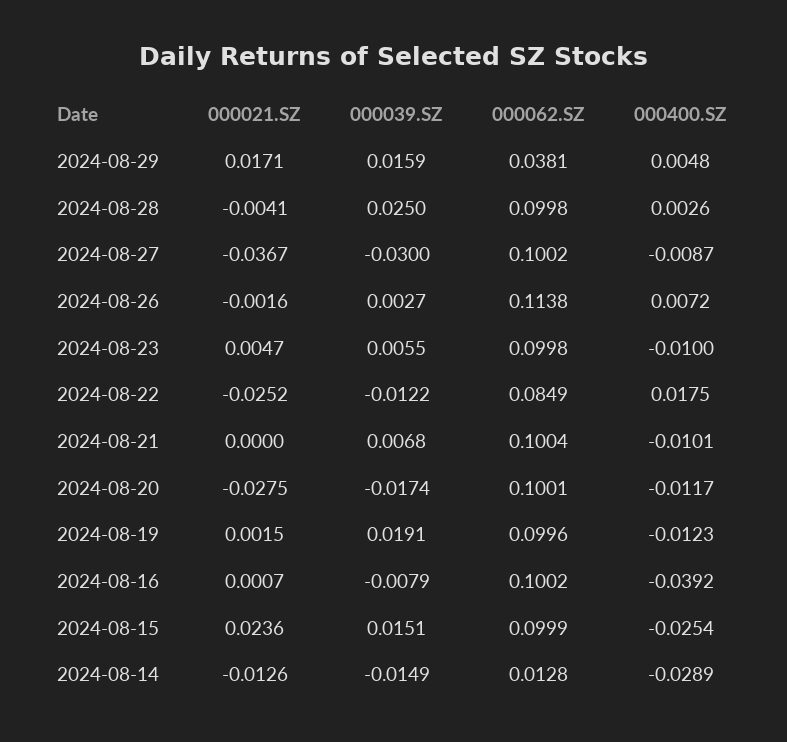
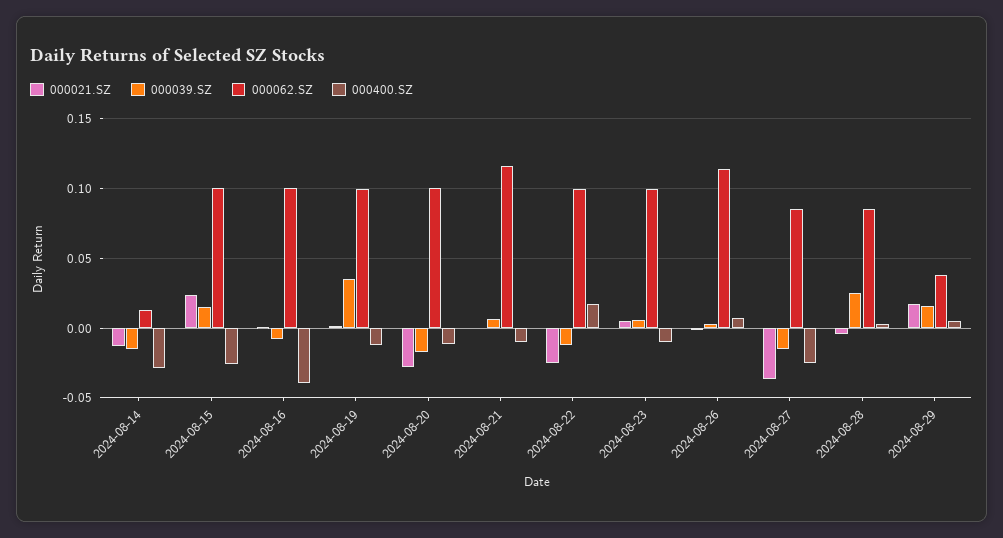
  {
    "000021.SZ": {
      "2024-08-29": 0.0171,
      "2024-08-28": -0.0041,
      "2024-08-27": -0.0367,
      "2024-08-26": -0.0016,
      "2024-08-23": 0.0047,
      "2024-08-22": -0.0252,
      "2024-08-21": 0,
      "2024-08-20": -0.0275,
      "2024-08-19": 0.0015,
      "2024-08-16": 0.0007,
      "2024-08-15": 0.0236,
      "2024-08-14": -0.0126
    },
    "000039.SZ": {
      "2024-08-29": 0.0159,
      "2024-08-28": 0.025,
-     "2024-08-27": -0.03,
+     "2024-08-27": -0.015,
      "2024-08-26": 0.0027,
      "2024-08-23": 0.0055,
      "2024-08-22": -0.0122,
      "2024-08-21": 0.0068,
      "2024-08-20": -0.0174,
-     "2024-08-19": 0.0191,
+     "2024-08-19": 0.035,
      "2024-08-16": -0.0079,
      "2024-08-15": 0.0151,
      "2024-08-14": -0.0149
    },
    "000062.SZ": {
      "2024-08-29": 0.0381,
-     "2024-08-28": 0.0998,
+     "2024-08-28": 0.085,
-     "2024-08-27": 0.1002,
+     "2024-08-27": 0.085,
      "2024-08-26": 0.1138,
      "2024-08-23": 0.0998,
-     "2024-08-22": 0.0849,
+     "2024-08-22": 0.1,
-     "2024-08-21": 0.1004,
+     "2024-08-21": 0.115,
      "2024-08-20": 0.1001,
      "2024-08-19": 0.0996,
      "2024-08-16": 0.1002,
      "2024-08-15": 0.0999,
      "2024-08-14": 0.0128
    },
    "000400.SZ": {
      "2024-08-29": 0.0048,
      "2024-08-28": 0.0026,
-     "2024-08-27": -0.0087,
+     "2024-08-27": -0.025,
      "2024-08-26": 0.0072,
      "2024-08-23": -0.01,
      "2024-08-22": 0.0175,
      "2024-08-21": -0.0101,
      "2024-08-20": -0.0117,
      "2024-08-19": -0.0123,
      "2024-08-16": -0.0392,
      "2024-08-15": -0.0254,
      "2024-08-14": -0.0289
    }
  }

